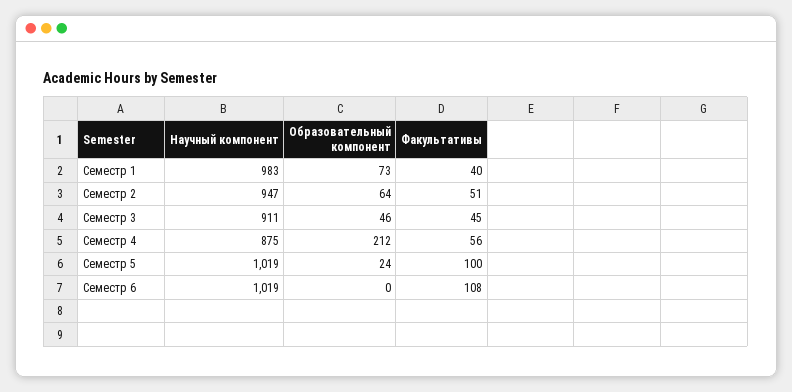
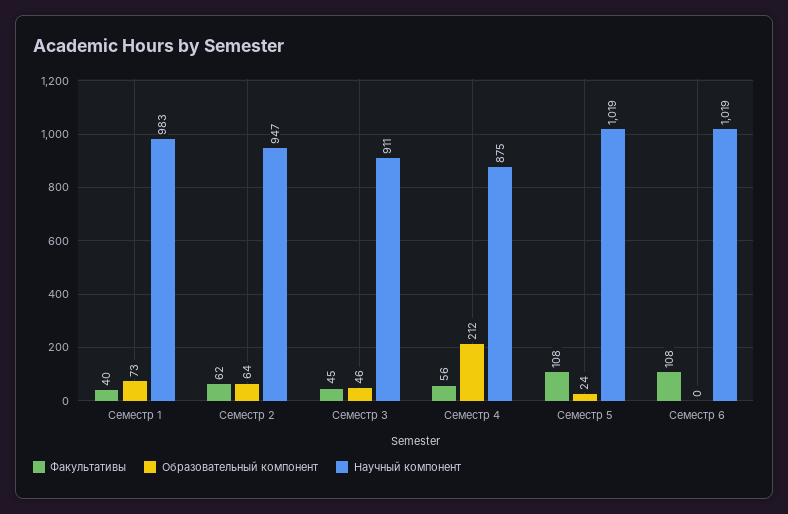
  {
    "Научный компонент": {
      "Семестр 1": 983,
      "Семестр 2": 947,
      "Семестр 3": 911,
      "Семестр 4": 875,
      "Семестр 5": 1019,
      "Семестр 6": 1019
    },
    "Образовательный компонент": {
      "Семестр 1": 73,
      "Семестр 2": 64,
      "Семестр 3": 46,
      "Семестр 4": 212,
      "Семестр 5": 24,
      "Семестр 6": 0
    },
    "Факультативы": {
      "Семестр 1": 40,
-     "Семестр 2": 51,
+     "Семестр 2": 62,
      "Семестр 3": 45,
      "Семестр 4": 56,
-     "Семестр 5": 100,
+     "Семестр 5": 108,
      "Семестр 6": 108
    }
  }

